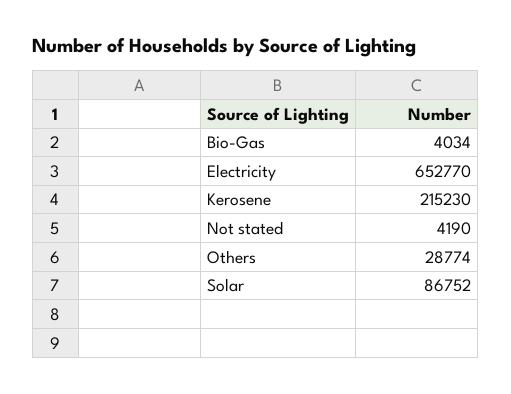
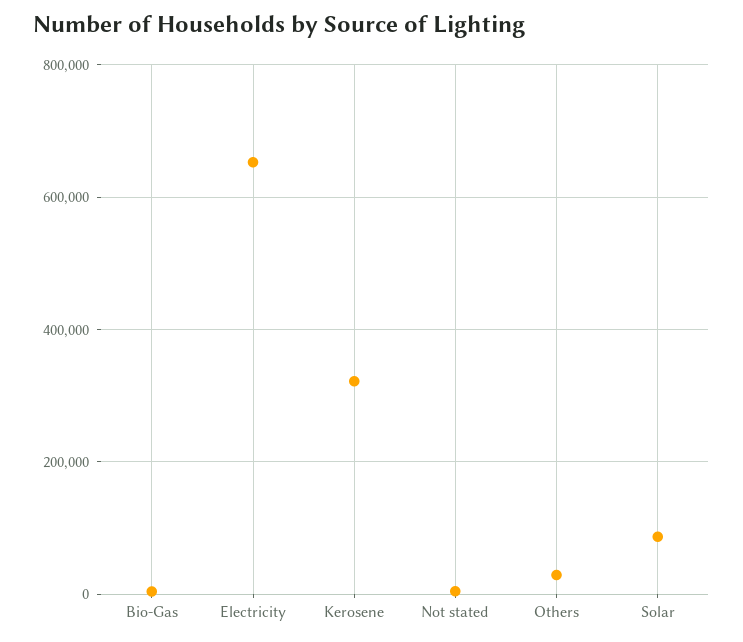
  {
    "Bio-Gas": 4034,
    "Electricity": 652770,
-   "Kerosene": 215230,
+   "Kerosene": 320000,
    "Not stated": 4190,
    "Others": 28774,
    "Solar": 86752
  }

